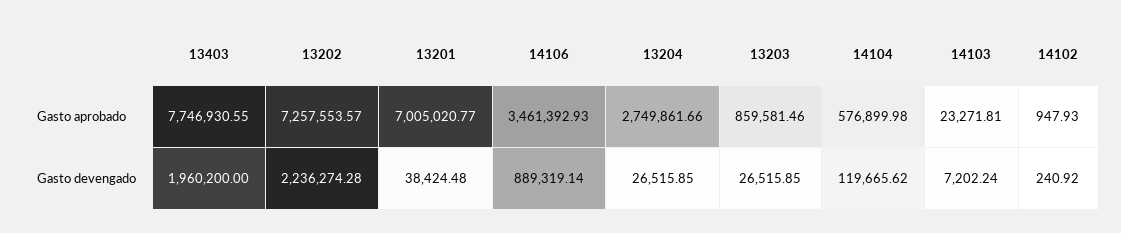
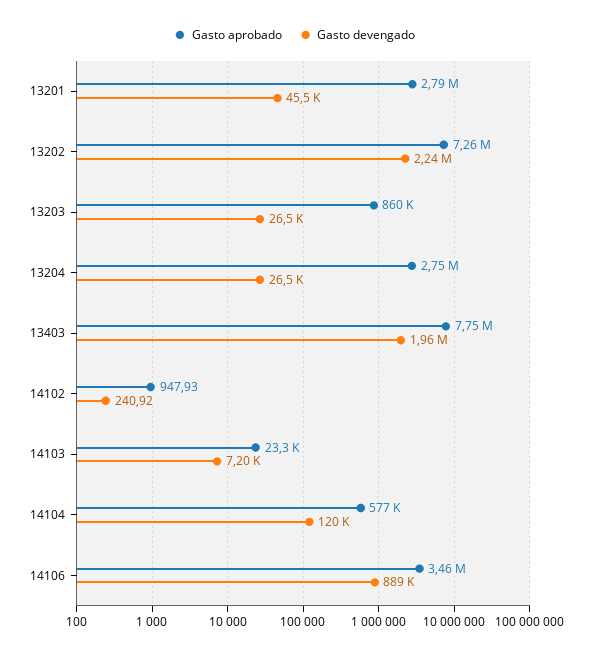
  {
    "Gasto aprobado": {
      "13403": 7746930.55,
      "13202": 7257553.57,
-     "13201": 7005020.77,
+     "13201": 2790000,
      "14106": 3461392.93,
      "13204": 2749861.66,
      "13203": 859581.46,
      "14104": 576899.98,
      "14103": 23271.81,
      "14102": 947.93
    },
    "Gasto devengado": {
      "13403": 1960200,
      "13202": 2236274.28,
-     "13201": 38424.48,
+     "13201": 45500,
      "14106": 889319.14,
      "13204": 26515.85,
      "13203": 26515.85,
      "14104": 119665.62,
      "14103": 7202.24,
      "14102": 240.92
    }
  }

